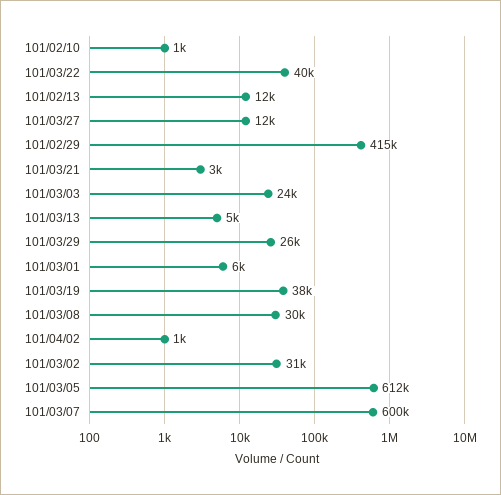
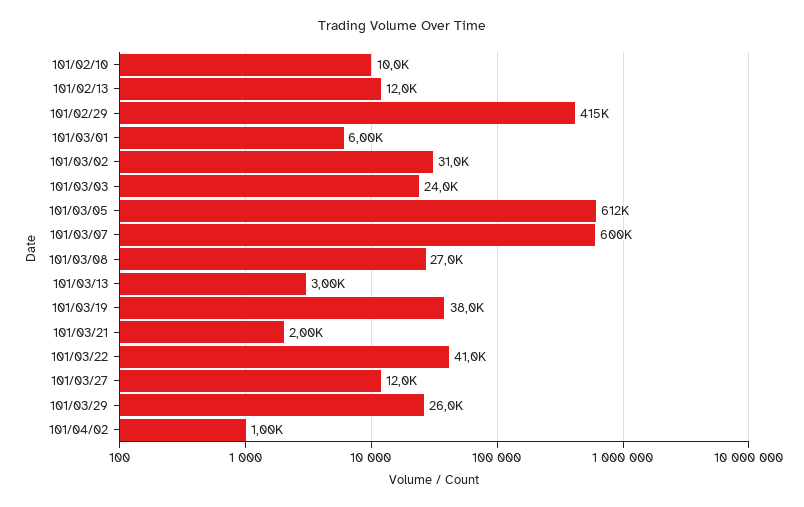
  {
-   "101/02/10": 1000,
+   "101/02/10": 10000,
-   "101/03/22": 40000,
+   "101/03/22": 41000,
    "101/02/13": 12000,
    "101/03/27": 12000,
    "101/02/29": 415000,
-   "101/03/21": 3000,
+   "101/03/21": 2000,
    "101/03/03": 24000,
-   "101/03/13": 5000,
+   "101/03/13": 3000,
    "101/03/29": 26000,
    "101/03/01": 6000,
    "101/03/19": 38000,
-   "101/03/08": 30000,
+   "101/03/08": 27000,
    "101/04/02": 1000,
    "101/03/02": 31000,
    "101/03/05": 612000,
    "101/03/07": 600000
  }

